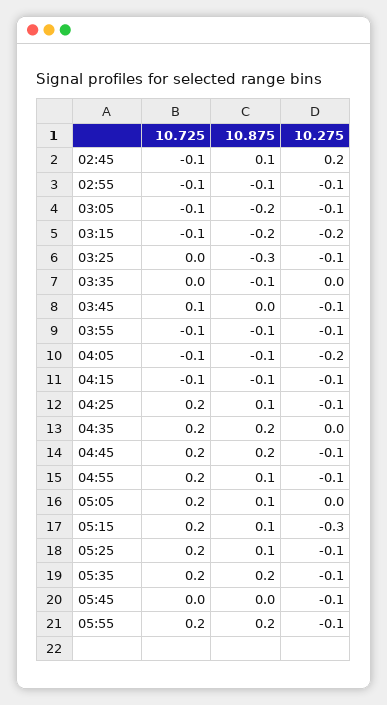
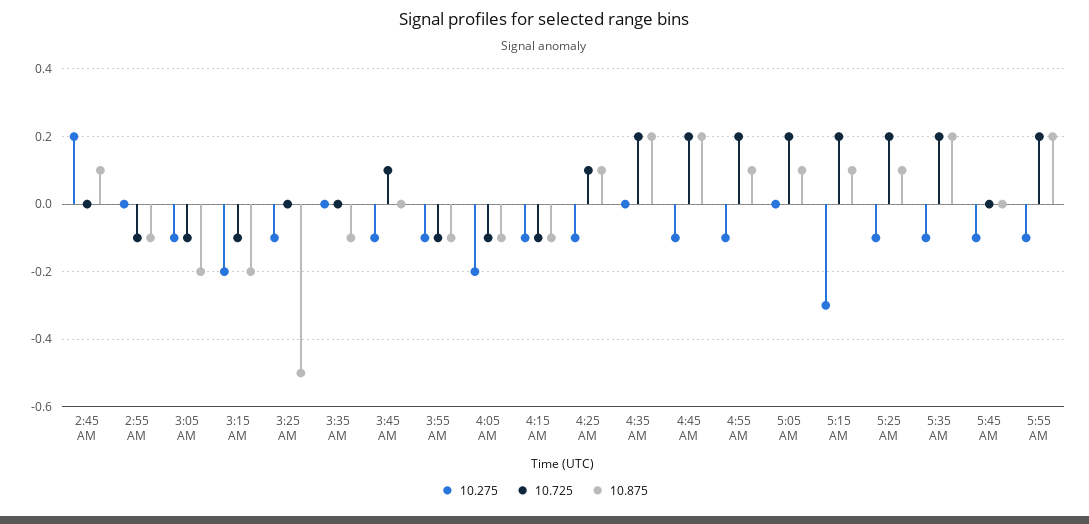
  {
    "10.725": {
-     "02:45": -0.1,
+     "02:45": 0,
      "02:55": -0.1,
      "03:05": -0.1,
      "03:15": -0.1,
      "03:25": 0,
      "03:35": 0,
      "03:45": 0.1,
      "03:55": -0.1,
      "04:05": -0.1,
      "04:15": -0.1,
-     "04:25": 0.2,
+     "04:25": 0.1,
      "04:35": 0.2,
      "04:45": 0.2,
      "04:55": 0.2,
      "05:05": 0.2,
      "05:15": 0.2,
      "05:25": 0.2,
      "05:35": 0.2,
      "05:45": 0,
      "05:55": 0.2
    },
    "10.875": {
      "02:45": 0.1,
      "02:55": -0.1,
      "03:05": -0.2,
      "03:15": -0.2,
-     "03:25": -0.3,
+     "03:25": -0.5,
      "03:35": -0.1,
      "03:45": 0,
      "03:55": -0.1,
      "04:05": -0.1,
      "04:15": -0.1,
      "04:25": 0.1,
      "04:35": 0.2,
      "04:45": 0.2,
      "04:55": 0.1,
      "05:05": 0.1,
      "05:15": 0.1,
      "05:25": 0.1,
      "05:35": 0.2,
      "05:45": 0,
      "05:55": 0.2
    },
    "10.275": {
      "02:45": 0.2,
-     "02:55": -0.1,
+     "02:55": 0,
      "03:05": -0.1,
      "03:15": -0.2,
      "03:25": -0.1,
      "03:35": 0,
      "03:45": -0.1,
      "03:55": -0.1,
      "04:05": -0.2,
      "04:15": -0.1,
      "04:25": -0.1,
      "04:35": 0,
      "04:45": -0.1,
      "04:55": -0.1,
      "05:05": 0,
      "05:15": -0.3,
      "05:25": -0.1,
      "05:35": -0.1,
      "05:45": -0.1,
      "05:55": -0.1
    }
  }

